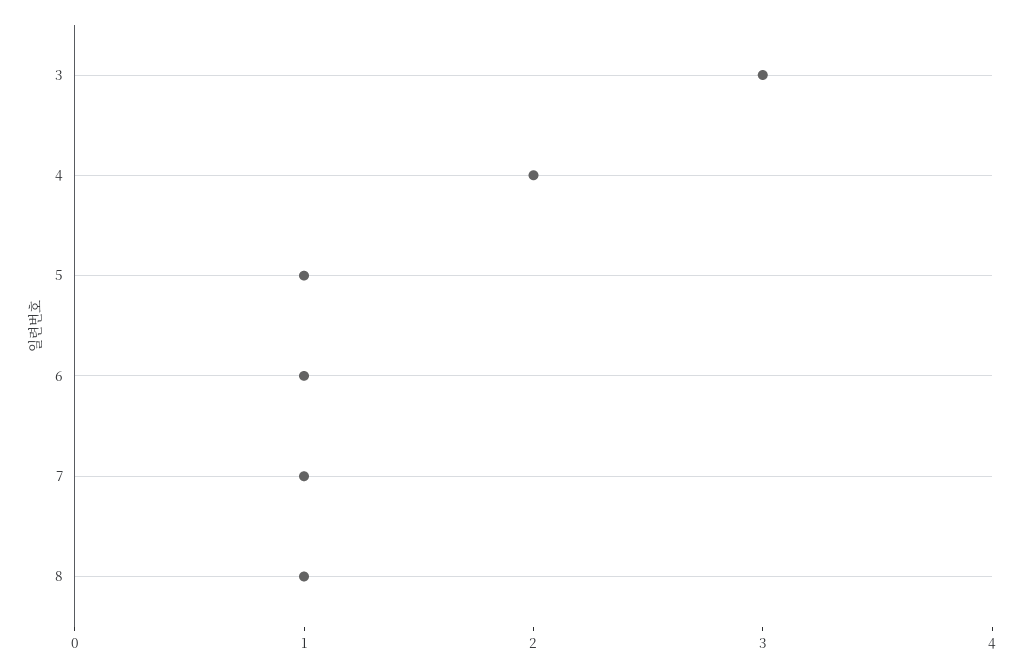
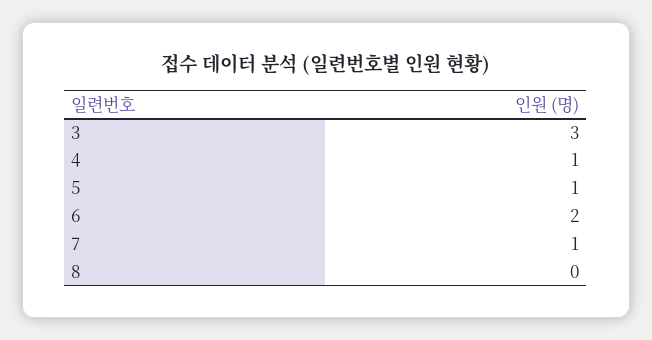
  {
    "3": 3,
-   "4": 2,
+   "4": 1,
    "5": 1,
-   "6": 1,
+   "6": 2,
    "7": 1,
-   "8": 1
+   "8": 0
  }

